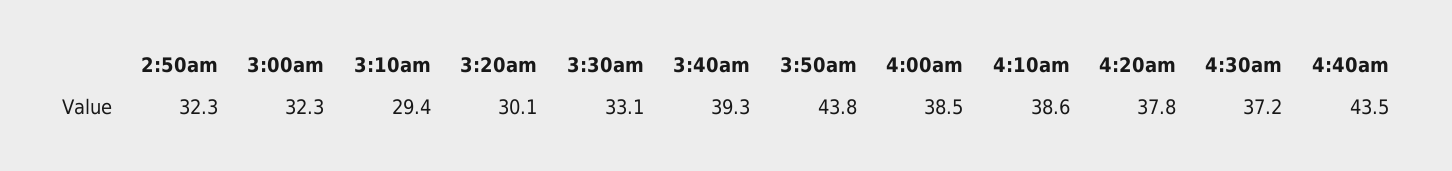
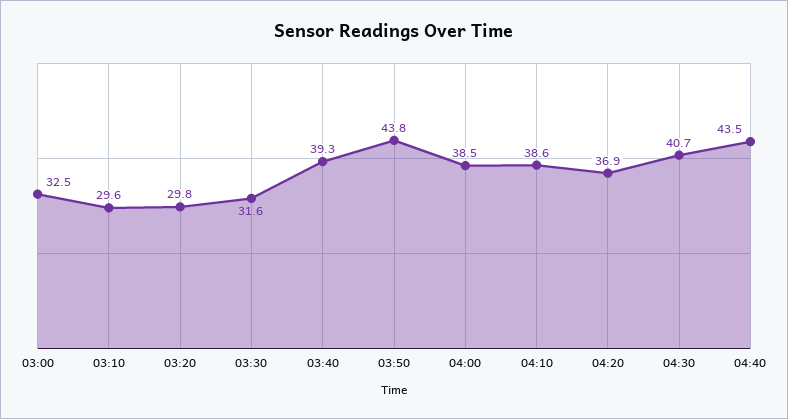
  {
-   "2:50am": 32.3,
-   "3:00am": 32.3,
+   "3:00am": 32.5,
-   "3:10am": 29.4,
+   "3:10am": 29.6,
-   "3:20am": 30.1,
+   "3:20am": 29.8,
-   "3:30am": 33.1,
+   "3:30am": 31.6,
    "3:40am": 39.3,
    "3:50am": 43.8,
    "4:00am": 38.5,
    "4:10am": 38.6,
-   "4:20am": 37.8,
+   "4:20am": 36.9,
-   "4:30am": 37.2,
+   "4:30am": 40.7,
    "4:40am": 43.5
  }

